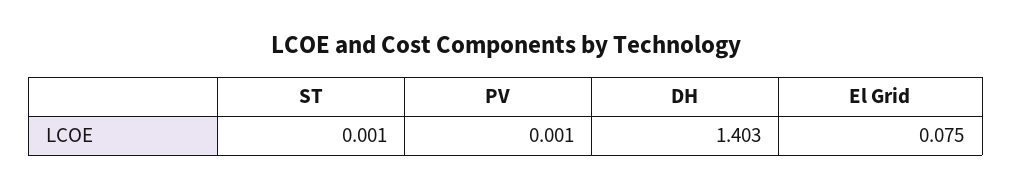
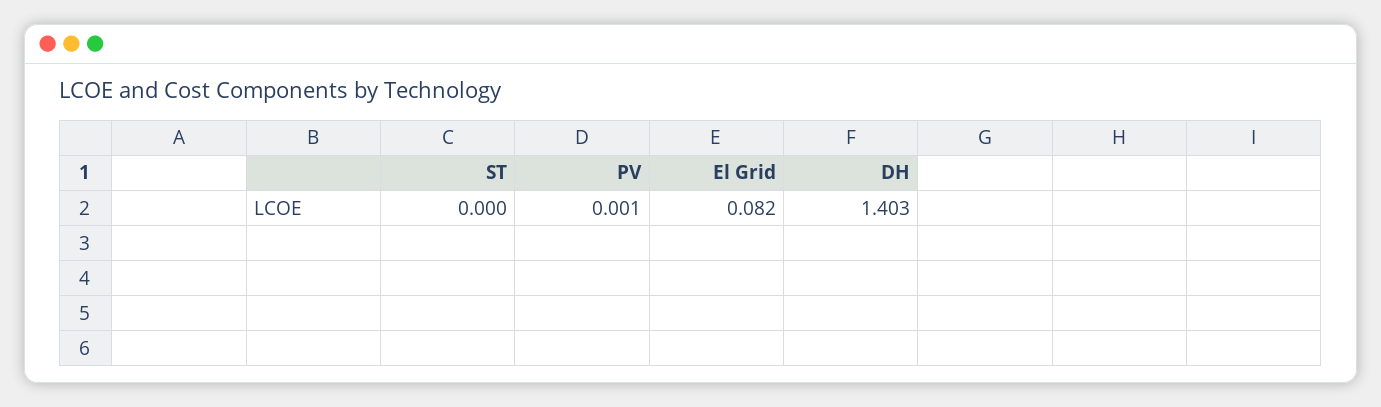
  {
-   "ST": 0.001,
+   "ST": 0,
    "PV": 0.001,
    "DH": 1.403,
-   "El Grid": 0.075
+   "El Grid": 0.082
  }

